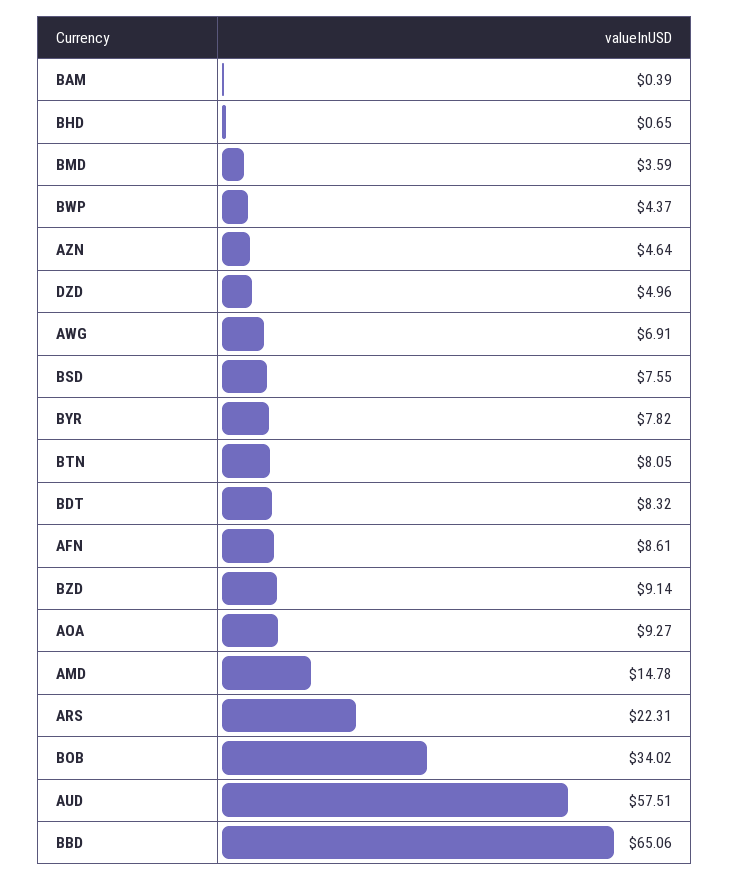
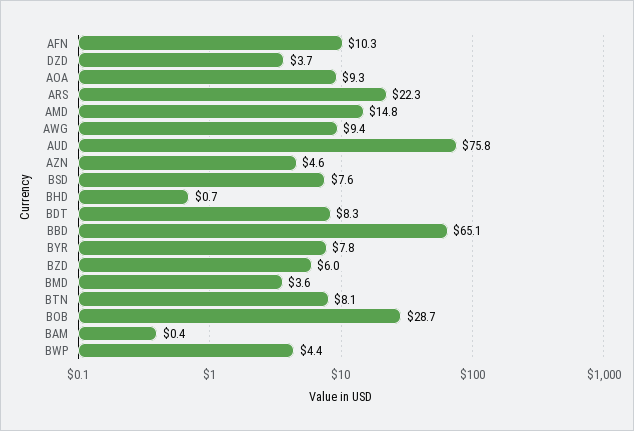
  {
    "BAM": 0.39,
    "BHD": 0.65,
    "BMD": 3.59,
    "BWP": 4.37,
    "AZN": 4.64,
-   "DZD": 4.96,
+   "DZD": 3.7,
-   "AWG": 6.91,
+   "AWG": 9.4,
    "BSD": 7.55,
    "BYR": 7.82,
    "BTN": 8.05,
    "BDT": 8.32,
-   "AFN": 8.61,
+   "AFN": 10.3,
-   "BZD": 9.14,
+   "BZD": 6,
    "AOA": 9.27,
    "AMD": 14.78,
    "ARS": 22.31,
-   "BOB": 34.02,
+   "BOB": 28.7,
-   "AUD": 57.51,
+   "AUD": 75.8,
    "BBD": 65.06
  }

